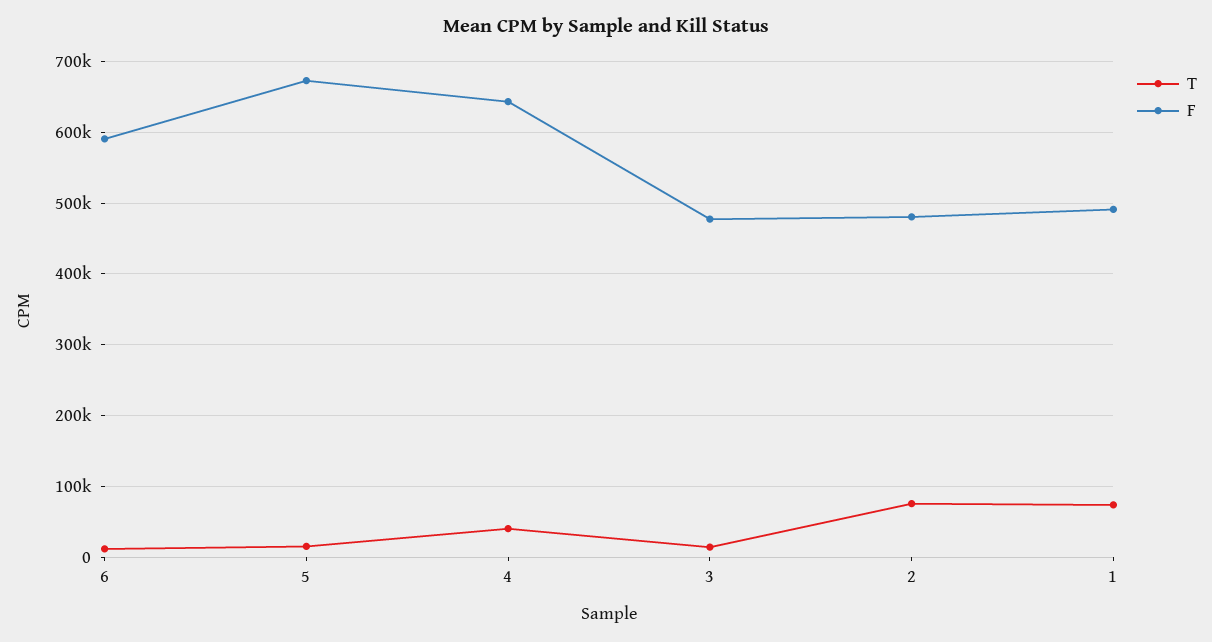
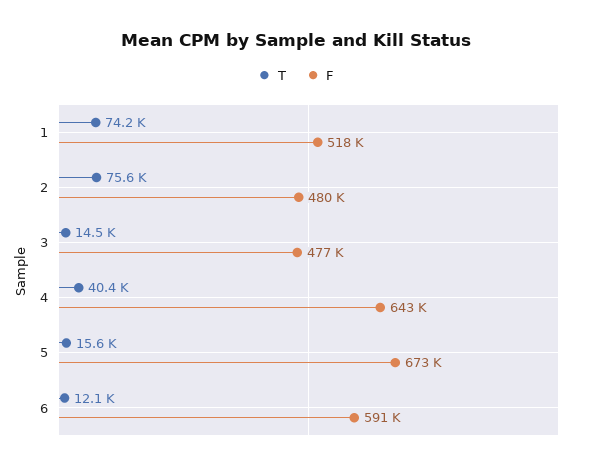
  {
    "T": {
      "6": 12100,
      "5": 15600,
      "4": 40400,
      "3": 14500,
      "2": 75600,
      "1": 74200
    },
    "F": {
      "6": 591000,
      "5": 673000,
      "4": 643000,
      "3": 477000,
      "2": 480000,
-     "1": 490000
+     "1": 518000
    }
  }

